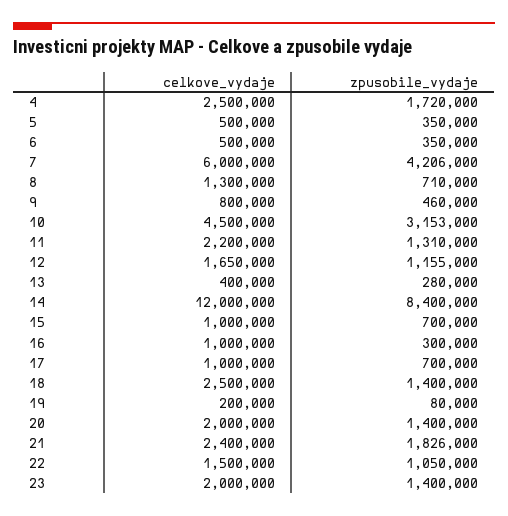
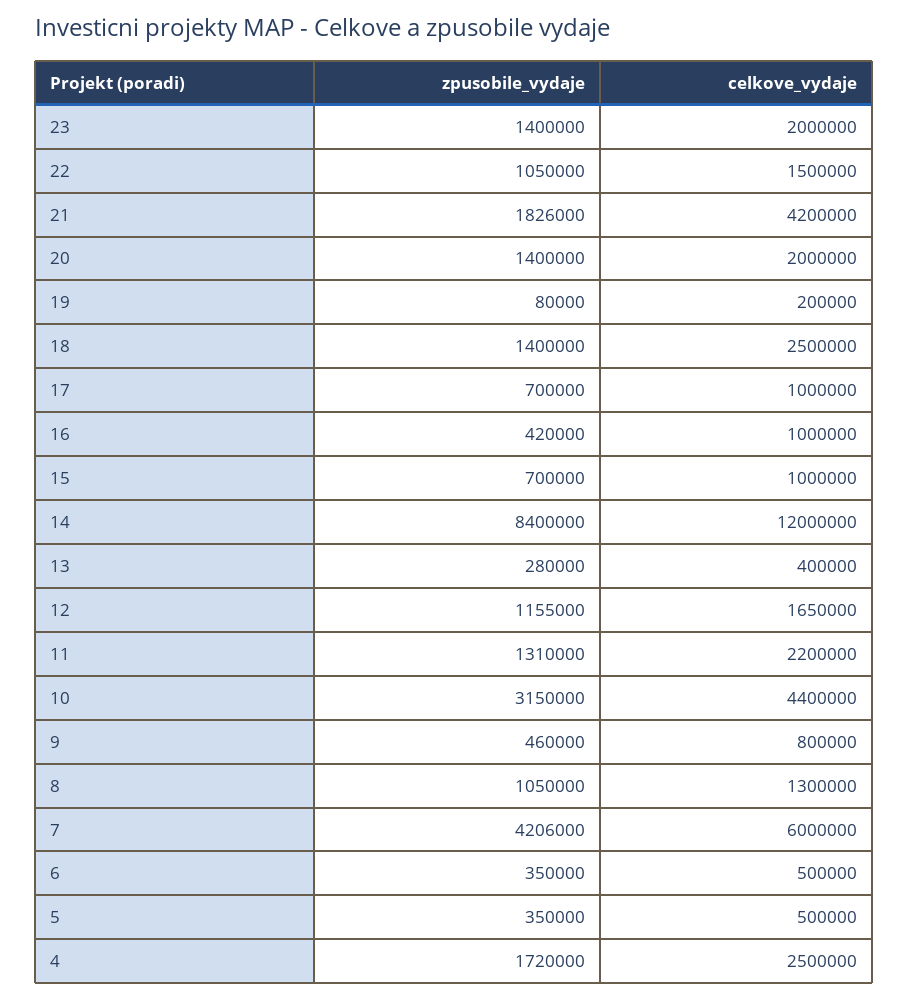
  {
    "celkove_vydaje": {
      "4": 2500000,
      "5": 500000,
      "6": 500000,
      "7": 6000000,
      "8": 1300000,
      "9": 800000,
-     "10": 4500000,
+     "10": 4400000,
      "11": 2200000,
      "12": 1650000,
      "13": 400000,
      "14": 12000000,
      "15": 1000000,
      "16": 1000000,
      "17": 1000000,
      "18": 2500000,
      "19": 200000,
      "20": 2000000,
-     "21": 2400000,
+     "21": 4200000,
      "22": 1500000,
      "23": 2000000
    },
    "zpusobile_vydaje": {
      "4": 1720000,
      "5": 350000,
      "6": 350000,
      "7": 4206000,
-     "8": 710000,
+     "8": 1050000,
      "9": 460000,
-     "10": 3153000,
+     "10": 3150000,
      "11": 1310000,
      "12": 1155000,
      "13": 280000,
      "14": 8400000,
      "15": 700000,
-     "16": 300000,
+     "16": 420000,
      "17": 700000,
      "18": 1400000,
      "19": 80000,
      "20": 1400000,
      "21": 1826000,
      "22": 1050000,
      "23": 1400000
    }
  }

